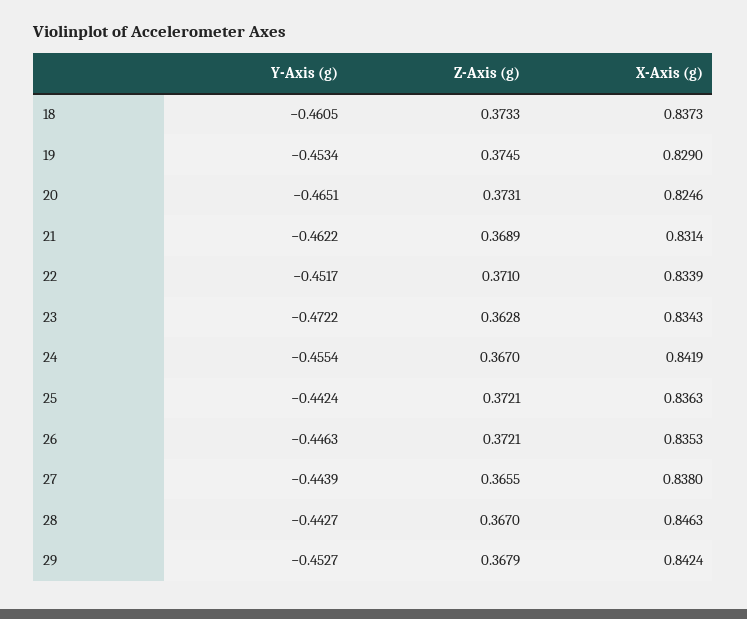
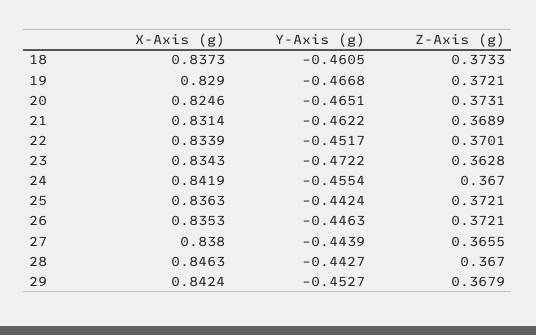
  {
    "Y-Axis (g)": {
      "18": -0.4605,
-     "19": -0.4534,
+     "19": -0.4668,
      "20": -0.4651,
      "21": -0.4622,
      "22": -0.4517,
      "23": -0.4722,
      "24": -0.4554,
      "25": -0.4424,
      "26": -0.4463,
      "27": -0.4439,
      "28": -0.4427,
      "29": -0.4527
    },
    "Z-Axis (g)": {
      "18": 0.3733,
-     "19": 0.3745,
+     "19": 0.3721,
      "20": 0.3731,
      "21": 0.3689,
-     "22": 0.371,
+     "22": 0.3701,
      "23": 0.3628,
      "24": 0.367,
      "25": 0.3721,
      "26": 0.3721,
      "27": 0.3655,
      "28": 0.367,
      "29": 0.3679
    },
    "X-Axis (g)": {
      "18": 0.8373,
      "19": 0.829,
      "20": 0.8246,
      "21": 0.8314,
      "22": 0.8339,
      "23": 0.8343,
      "24": 0.8419,
      "25": 0.8363,
      "26": 0.8353,
      "27": 0.838,
      "28": 0.8463,
      "29": 0.8424
    }
  }

